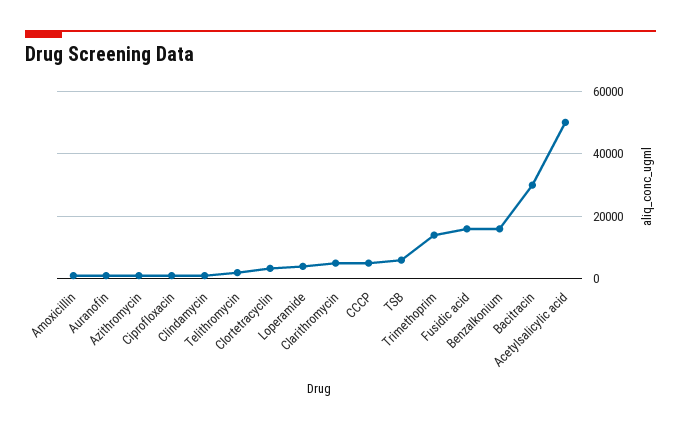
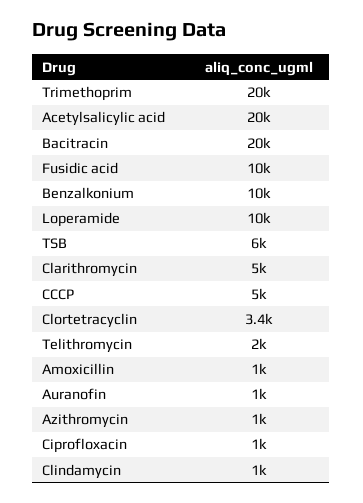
  {
    "Amoxicillin": 1000,
    "Auranofin": 1000,
    "Azithromycin": 1000,
    "Ciprofloxacin": 1000,
    "Clindamycin": 1000,
    "Telithromycin": 2000,
    "Clortetracyclin": 3400,
-   "Loperamide": 4000,
+   "Loperamide": 10000,
    "Clarithromycin": 5000,
    "CCCP": 5000,
    "TSB": 6000,
-   "Trimethoprim": 14000,
+   "Trimethoprim": 20000,
-   "Fusidic acid": 16000,
+   "Fusidic acid": 10000,
-   "Benzalkonium": 16000,
+   "Benzalkonium": 10000,
-   "Bacitracin": 30000,
+   "Bacitracin": 20000,
-   "Acetylsalicylic acid": 50000
+   "Acetylsalicylic acid": 20000
  }

